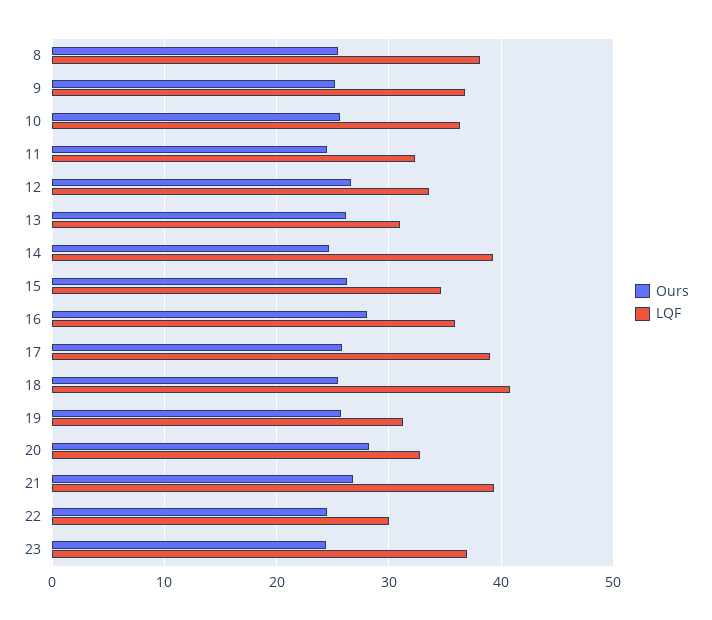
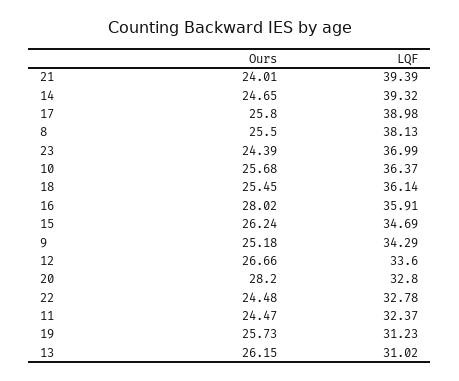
  {
    "Ours": {
      "8": 25.5,
      "9": 25.18,
      "10": 25.68,
      "11": 24.47,
      "12": 26.66,
      "13": 26.15,
      "14": 24.65,
      "15": 26.24,
      "16": 28.02,
      "17": 25.8,
      "18": 25.45,
      "19": 25.73,
      "20": 28.2,
-     "21": 27,
+     "21": 24.01,
      "22": 24.48,
      "23": 24.39
    },
    "LQF": {
      "8": 38.13,
-     "9": 37,
+     "9": 34.29,
      "10": 36.37,
      "11": 32.37,
      "12": 33.6,
      "13": 31.02,
      "14": 39.32,
      "15": 34.69,
      "16": 35.91,
      "17": 38.98,
-     "18": 41,
+     "18": 36.14,
      "19": 31.23,
      "20": 32.8,
      "21": 39.39,
-     "22": 30,
+     "22": 32.78,
      "23": 36.99
    }
  }

